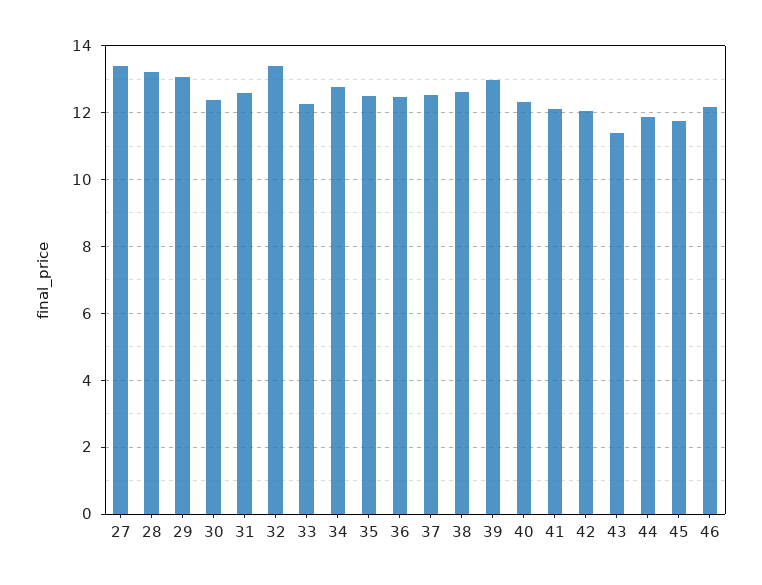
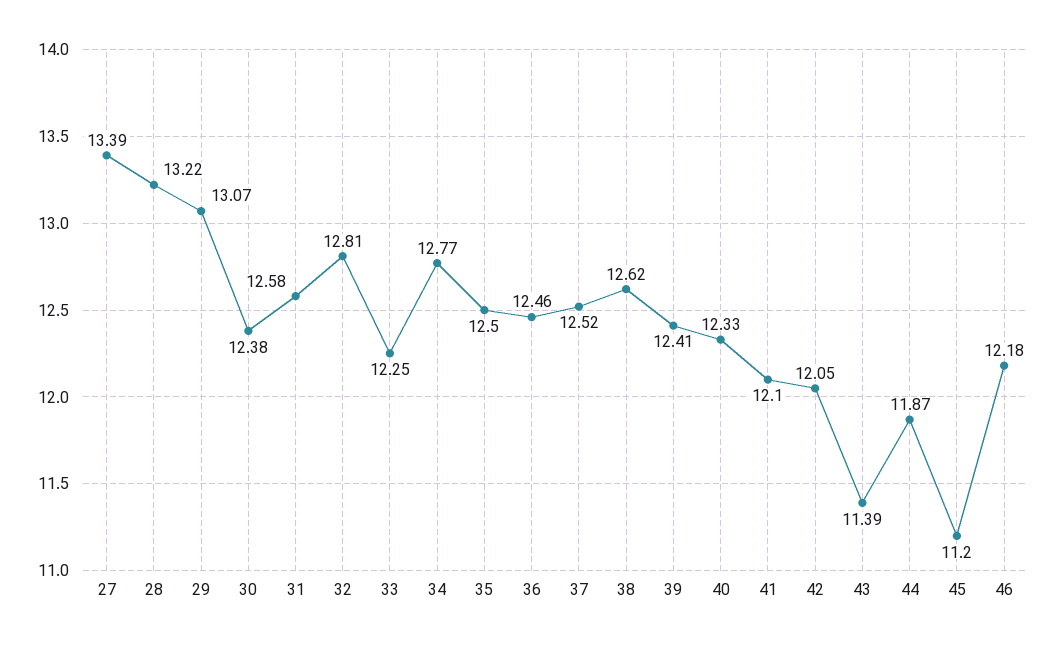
  {
    "27": 13.39,
    "28": 13.22,
    "29": 13.07,
    "30": 12.38,
    "31": 12.58,
-   "32": 13.4,
+   "32": 12.81,
    "33": 12.25,
    "34": 12.77,
    "35": 12.5,
    "36": 12.46,
    "37": 12.52,
    "38": 12.62,
-   "39": 13,
+   "39": 12.41,
    "40": 12.33,
    "41": 12.1,
    "42": 12.05,
    "43": 11.39,
    "44": 11.87,
-   "45": 11.8,
+   "45": 11.2,
    "46": 12.18
  }

